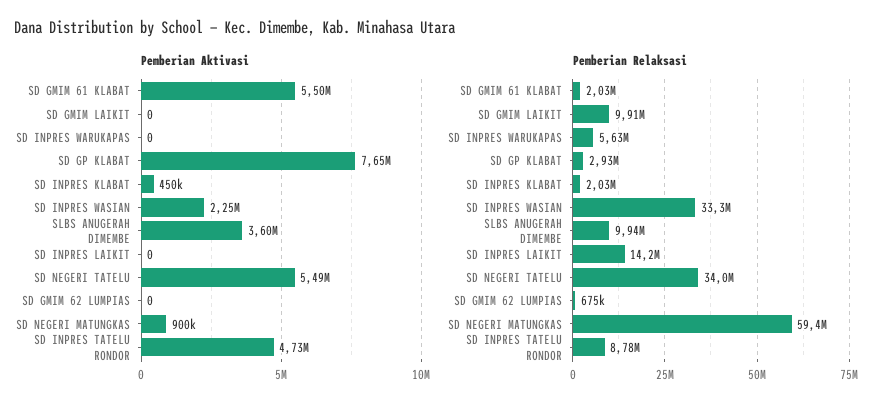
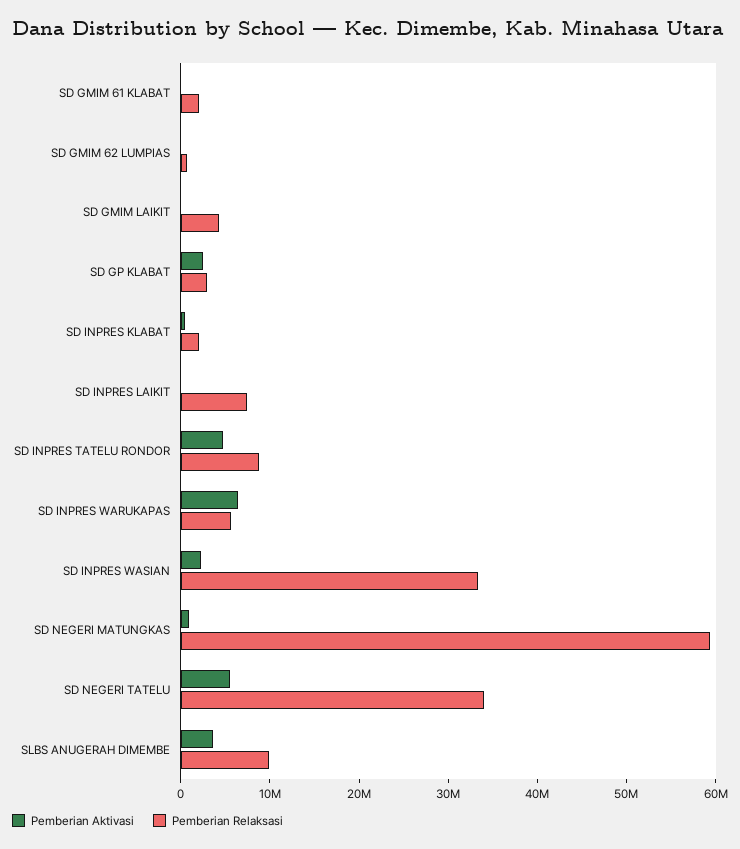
  {
    "Pemberian Aktivasi": {
-     "SD GMIM 61 KLABAT": 5500000,
+     "SD GMIM 61 KLABAT": 0,
      "SD GMIM LAIKIT": 0,
-     "SD INPRES WARUKAPAS": 0,
+     "SD INPRES WARUKAPAS": 6000000,
-     "SD GP KLABAT": 7650000,
+     "SD GP KLABAT": 2000000,
      "SD INPRES KLABAT": 450000,
      "SD INPRES WASIAN": 2250000,
      "SLBS ANUGERAH DIMEMBE": 3600000,
      "SD INPRES LAIKIT": 0,
      "SD NEGERI TATELU": 5490000,
      "SD GMIM 62 LUMPIAS": 0,
      "SD NEGERI MATUNGKAS": 900000,
      "SD INPRES TATELU RONDOR": 4730000
    },
    "Pemberian Relaksasi": {
      "SD GMIM 61 KLABAT": 2030000,
-     "SD GMIM LAIKIT": 9910000,
+     "SD GMIM LAIKIT": 4000000,
      "SD INPRES WARUKAPAS": 5630000,
      "SD GP KLABAT": 2930000,
      "SD INPRES KLABAT": 2030000,
      "SD INPRES WASIAN": 33300000,
      "SLBS ANUGERAH DIMEMBE": 9940000,
-     "SD INPRES LAIKIT": 14200000,
+     "SD INPRES LAIKIT": 8000000,
      "SD NEGERI TATELU": 34000000,
      "SD GMIM 62 LUMPIAS": 675000,
      "SD NEGERI MATUNGKAS": 59400000,
      "SD INPRES TATELU RONDOR": 8780000
    }
  }

